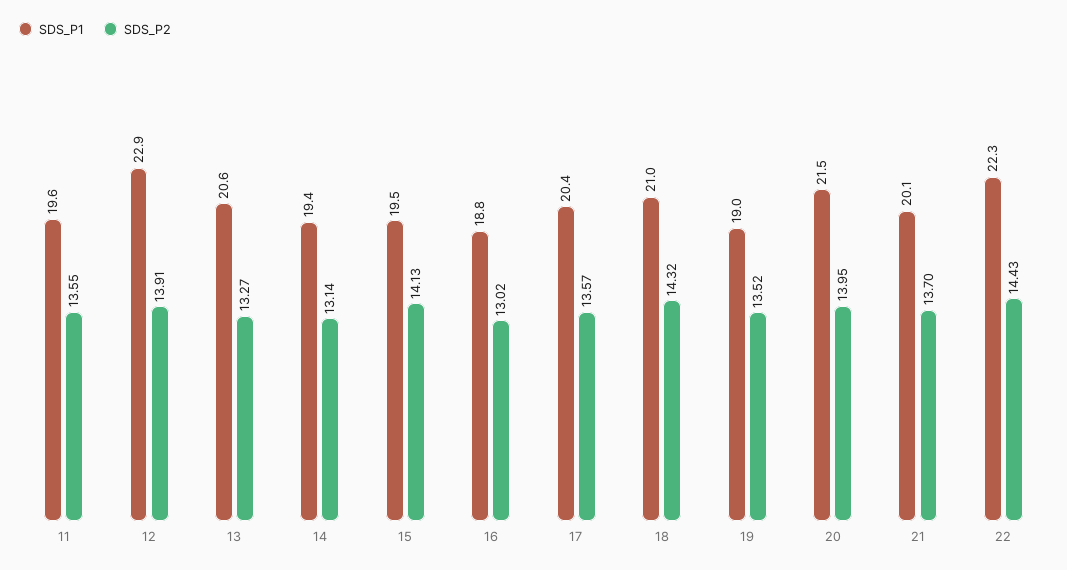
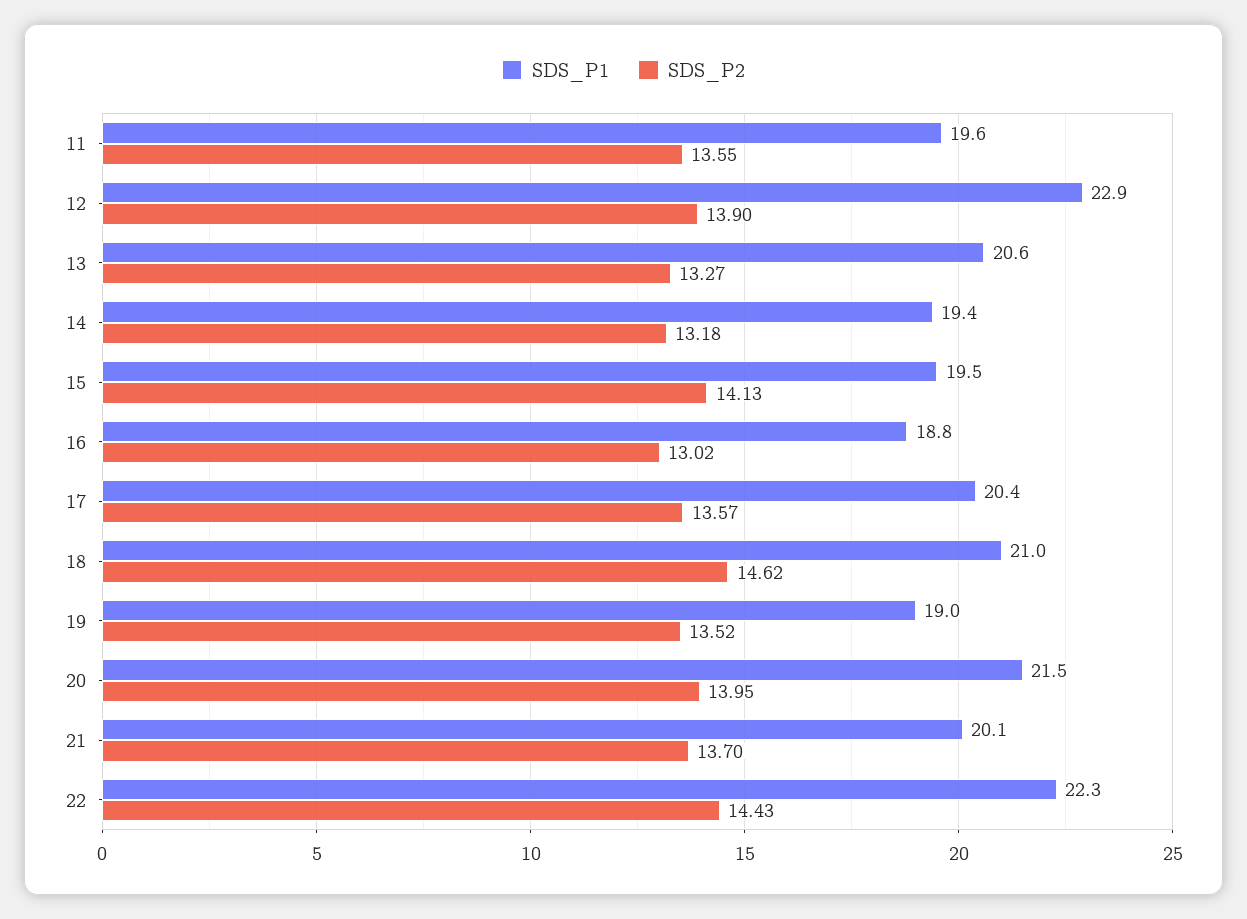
  {
    "SDS_P1": {
      "11": 19.6,
      "12": 22.9,
      "13": 20.6,
      "14": 19.4,
      "15": 19.5,
      "16": 18.8,
      "17": 20.4,
      "18": 21,
      "19": 19,
      "20": 21.5,
      "21": 20.1,
      "22": 22.3
    },
    "SDS_P2": {
      "11": 13.55,
-     "12": 13.91,
+     "12": 13.9,
      "13": 13.27,
-     "14": 13.14,
+     "14": 13.18,
      "15": 14.13,
      "16": 13.02,
      "17": 13.57,
-     "18": 14.32,
+     "18": 14.62,
      "19": 13.52,
      "20": 13.95,
      "21": 13.7,
      "22": 14.43
    }
  }

